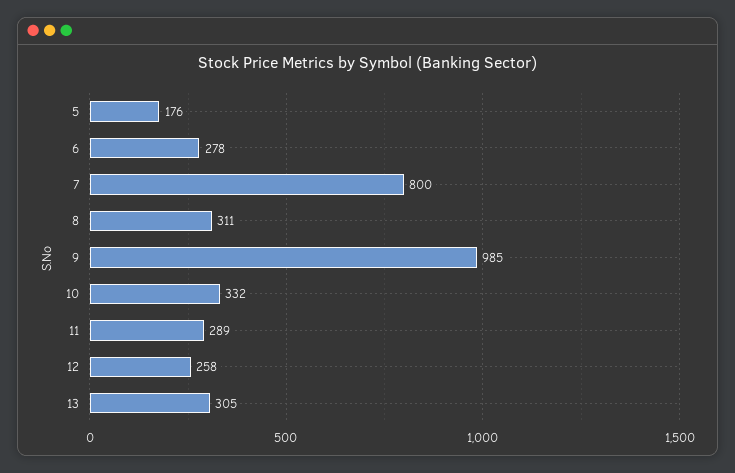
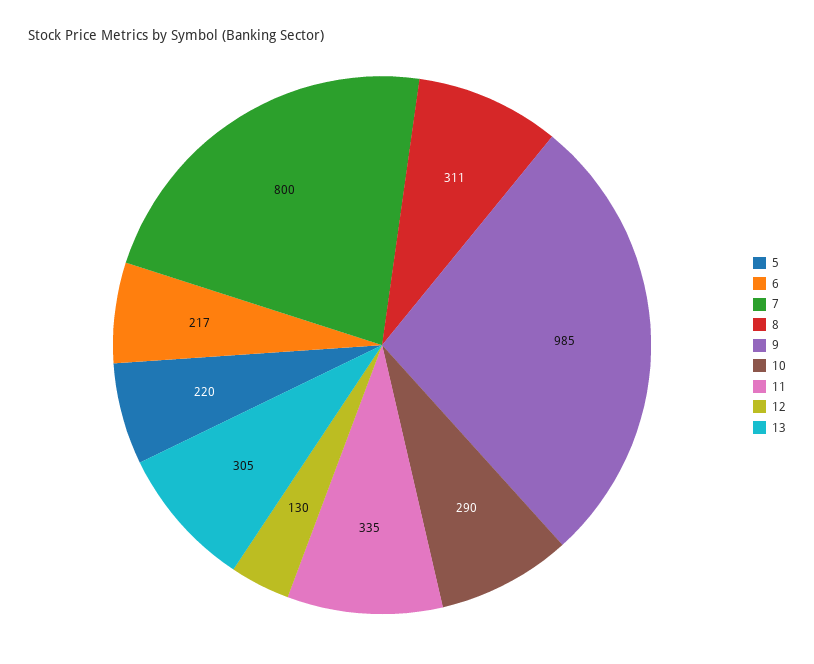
  {
-   "5": 176,
+   "5": 220,
-   "6": 278,
+   "6": 217,
    "7": 800,
    "8": 311,
    "9": 985,
-   "10": 332,
+   "10": 290,
-   "11": 289,
+   "11": 335,
-   "12": 258,
+   "12": 130,
    "13": 305
  }

